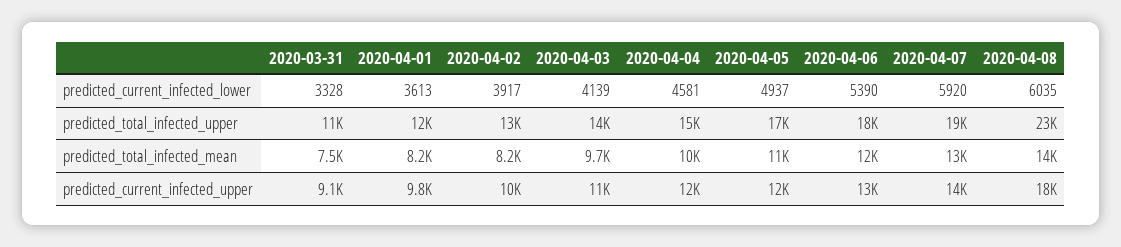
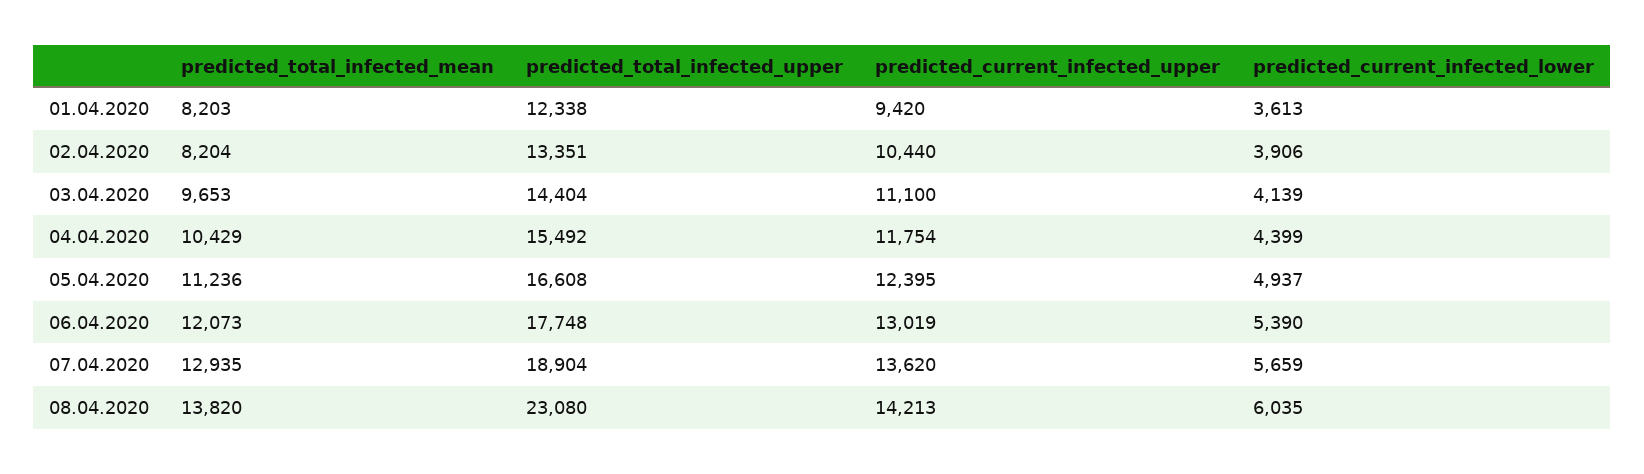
  {
-   "2020-03-31": {
-     "predicted_current_infected_lower": 3328,
-     "predicted_total_infected_upper": 11000,
-     "predicted_total_infected_mean": 7500,
-     "predicted_current_infected_upper": 9100
-   },
    "2020-04-01": {
      "predicted_current_infected_lower": 3613,
      "predicted_total_infected_upper": 12338,
      "predicted_total_infected_mean": 8203,
-     "predicted_current_infected_upper": 9800
+     "predicted_current_infected_upper": 9420
    },
    "2020-04-02": {
-     "predicted_current_infected_lower": 3917,
+     "predicted_current_infected_lower": 3906,
      "predicted_total_infected_upper": 13351,
      "predicted_total_infected_mean": 8204,
      "predicted_current_infected_upper": 10440
    },
    "2020-04-03": {
      "predicted_current_infected_lower": 4139,
      "predicted_total_infected_upper": 14404,
      "predicted_total_infected_mean": 9653,
      "predicted_current_infected_upper": 11100
    },
    "2020-04-04": {
-     "predicted_current_infected_lower": 4581,
+     "predicted_current_infected_lower": 4399,
      "predicted_total_infected_upper": 15492,
      "predicted_total_infected_mean": 10429,
      "predicted_current_infected_upper": 11754
    },
    "2020-04-05": {
      "predicted_current_infected_lower": 4937,
      "predicted_total_infected_upper": 16608,
      "predicted_total_infected_mean": 11236,
      "predicted_current_infected_upper": 12395
    },
    "2020-04-06": {
      "predicted_current_infected_lower": 5390,
      "predicted_total_infected_upper": 17748,
      "predicted_total_infected_mean": 12073,
      "predicted_current_infected_upper": 13019
    },
    "2020-04-07": {
-     "predicted_current_infected_lower": 5920,
+     "predicted_current_infected_lower": 5659,
      "predicted_total_infected_upper": 18904,
      "predicted_total_infected_mean": 12935,
      "predicted_current_infected_upper": 13620
    },
    "2020-04-08": {
      "predicted_current_infected_lower": 6035,
      "predicted_total_infected_upper": 23080,
      "predicted_total_infected_mean": 13820,
-     "predicted_current_infected_upper": 18000
+     "predicted_current_infected_upper": 14213
    }
  }

